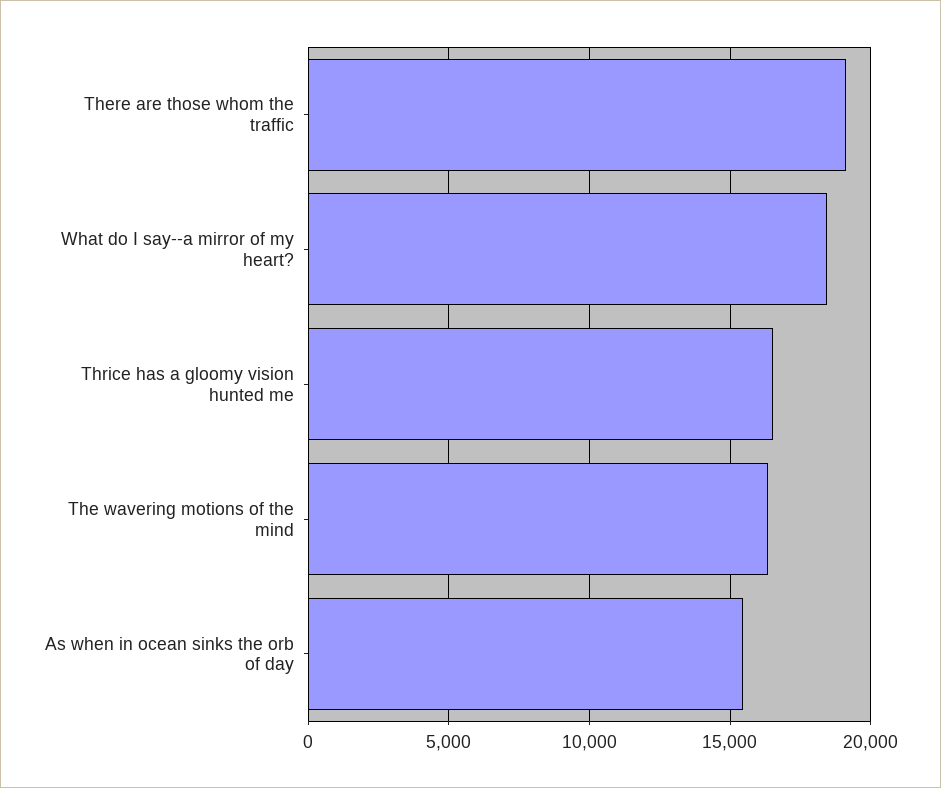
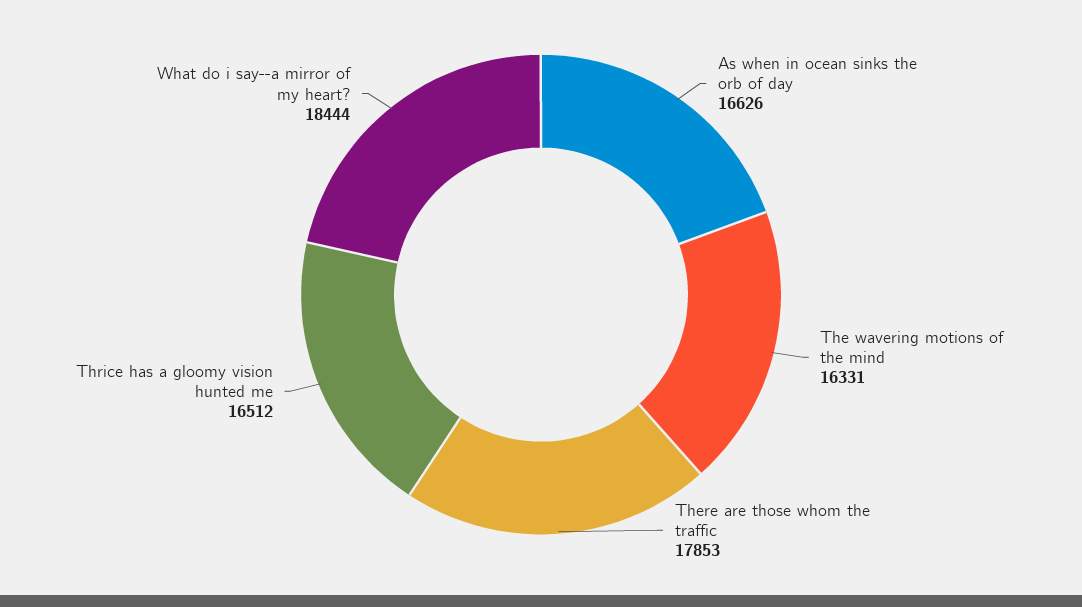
  {
-   "There are those whom the traffic": 19000,
+   "There are those whom the traffic": 17853,
    "What do I say--a mirror of my heart?": 18444,
    "Thrice has a gloomy vision hunted me": 16512,
    "The wavering motions of the mind": 16331,
-   "As when in ocean sinks the orb of day": 15500
+   "As when in ocean sinks the orb of day": 16626
  }

